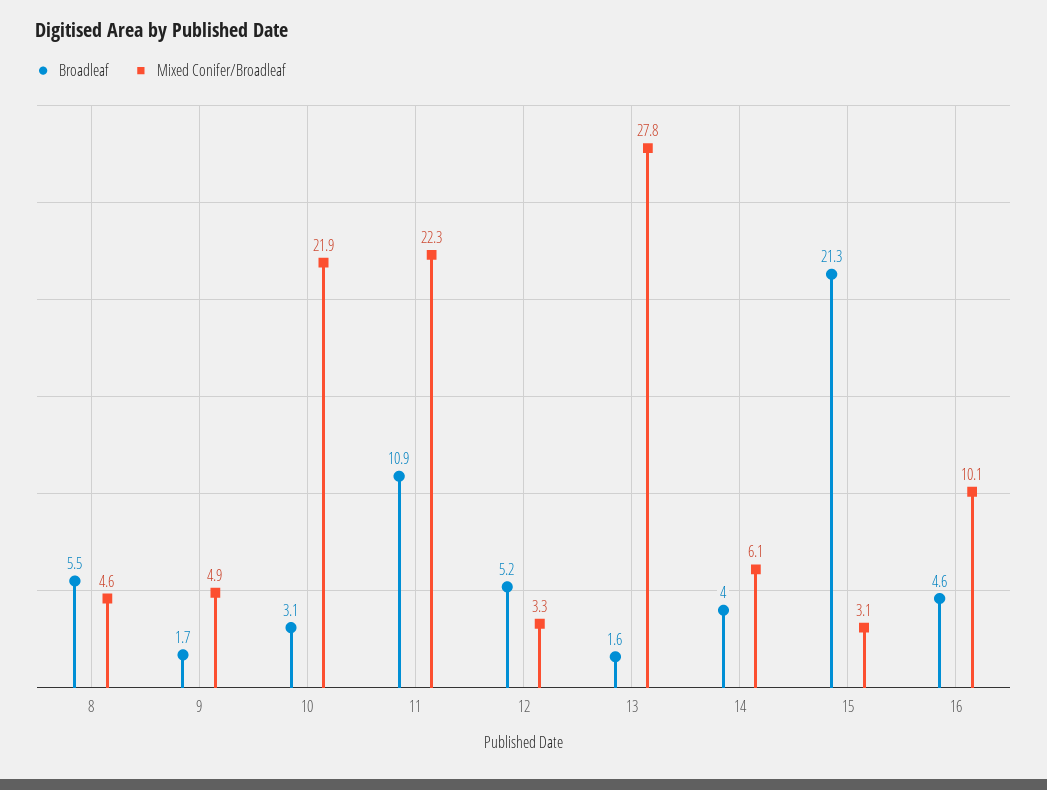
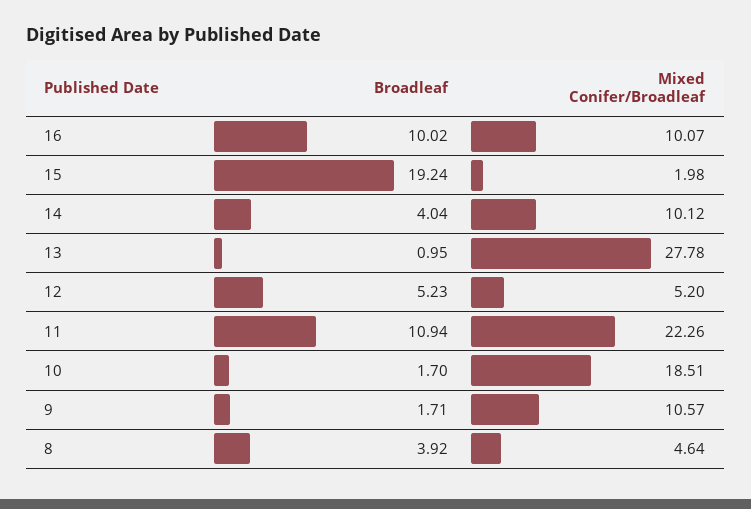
  {
    "Broadleaf": {
-     "8": 5.5,
+     "8": 3.92,
      "9": 1.71,
-     "10": 3.1,
+     "10": 1.7,
      "11": 10.94,
      "12": 5.23,
-     "13": 1.6,
+     "13": 0.95,
      "14": 4.04,
-     "15": 21.3,
+     "15": 19.24,
-     "16": 4.6
+     "16": 10.02
    },
    "Mixed Conifer/Broadleaf": {
      "8": 4.64,
-     "9": 4.9,
+     "9": 10.57,
-     "10": 21.9,
+     "10": 18.51,
      "11": 22.26,
-     "12": 3.3,
+     "12": 5.2,
      "13": 27.78,
-     "14": 6.1,
+     "14": 10.12,
-     "15": 3.1,
+     "15": 1.98,
      "16": 10.07
    }
  }

